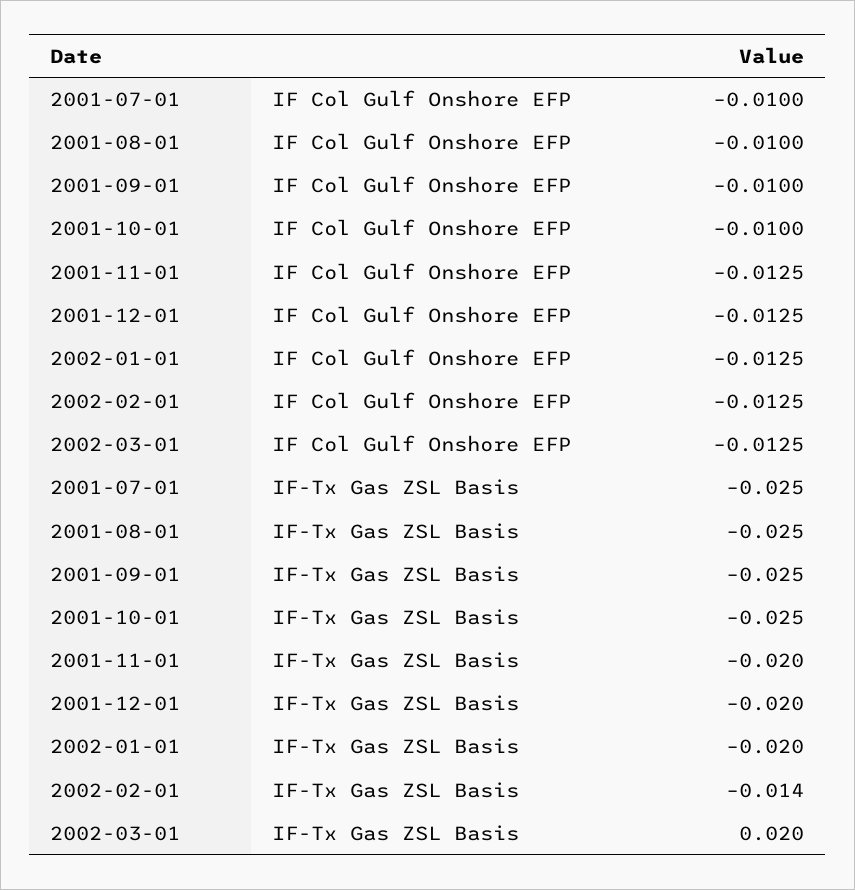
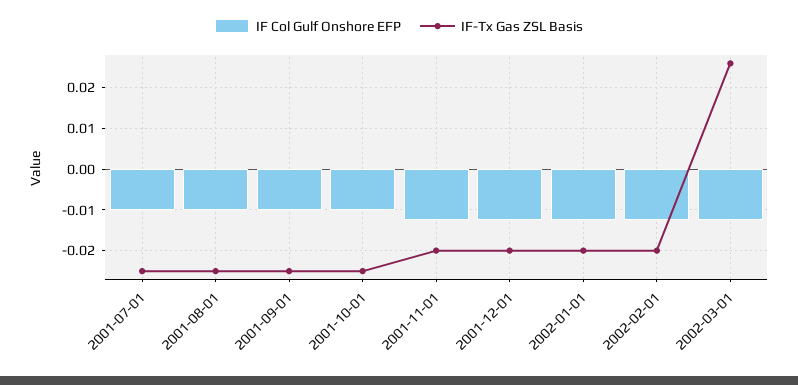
  {
    "IF Col Gulf Onshore EFP": {
      "2001-07-01": -0.01,
      "2001-08-01": -0.01,
      "2001-09-01": -0.01,
      "2001-10-01": -0.01,
      "2001-11-01": -0.0125,
      "2001-12-01": -0.0125,
      "2002-01-01": -0.0125,
      "2002-02-01": -0.0125,
      "2002-03-01": -0.0125
    },
    "IF-Tx Gas ZSL Basis": {
      "2001-07-01": -0.025,
      "2001-08-01": -0.025,
      "2001-09-01": -0.025,
      "2001-10-01": -0.025,
      "2001-11-01": -0.02,
      "2001-12-01": -0.02,
      "2002-01-01": -0.02,
-     "2002-02-01": -0.014,
+     "2002-02-01": -0.02,
-     "2002-03-01": 0.02
+     "2002-03-01": 0.026
    }
  }

